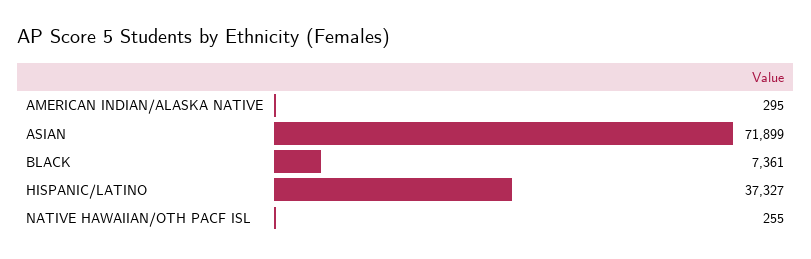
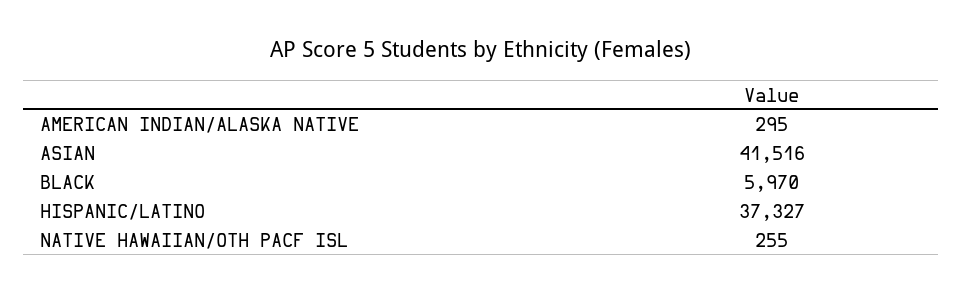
  {
    "AMERICAN INDIAN/ALASKA NATIVE": 295,
-   "ASIAN": 71899,
+   "ASIAN": 41516,
-   "BLACK": 7361,
+   "BLACK": 5970,
    "HISPANIC/LATINO": 37327,
    "NATIVE HAWAIIAN/OTH PACF ISL": 255
  }

